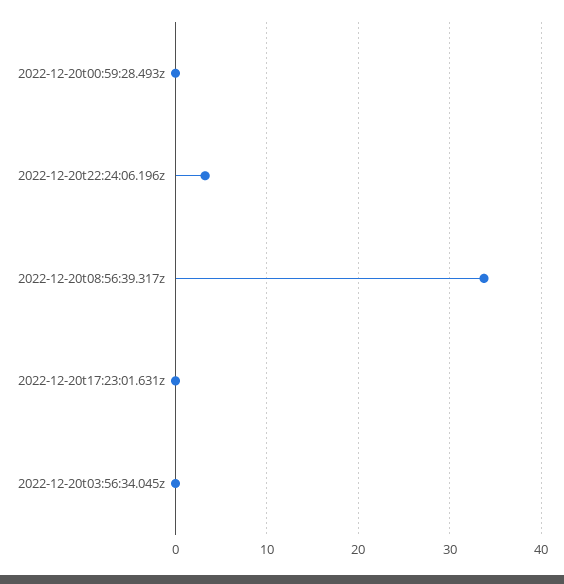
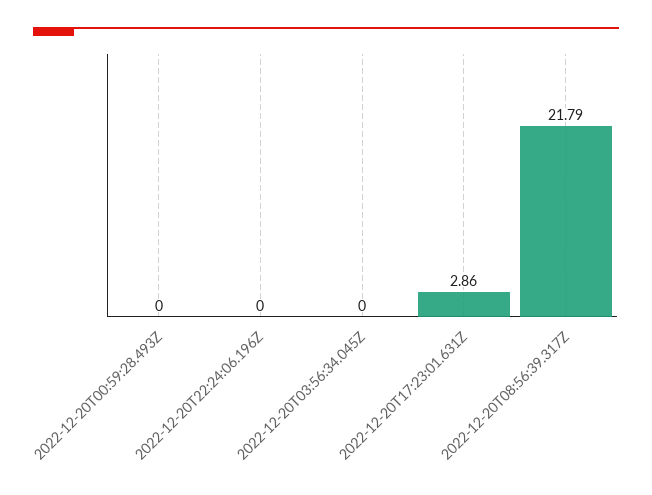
  {
    "2022-12-20t00:59:28.493z": 0,
-   "2022-12-20t22:24:06.196z": 3,
+   "2022-12-20t22:24:06.196z": 0,
-   "2022-12-20t08:56:39.317z": 34,
+   "2022-12-20t08:56:39.317z": 21.79,
-   "2022-12-20t17:23:01.631z": 0,
+   "2022-12-20t17:23:01.631z": 2.86,
    "2022-12-20t03:56:34.045z": 0
  }

